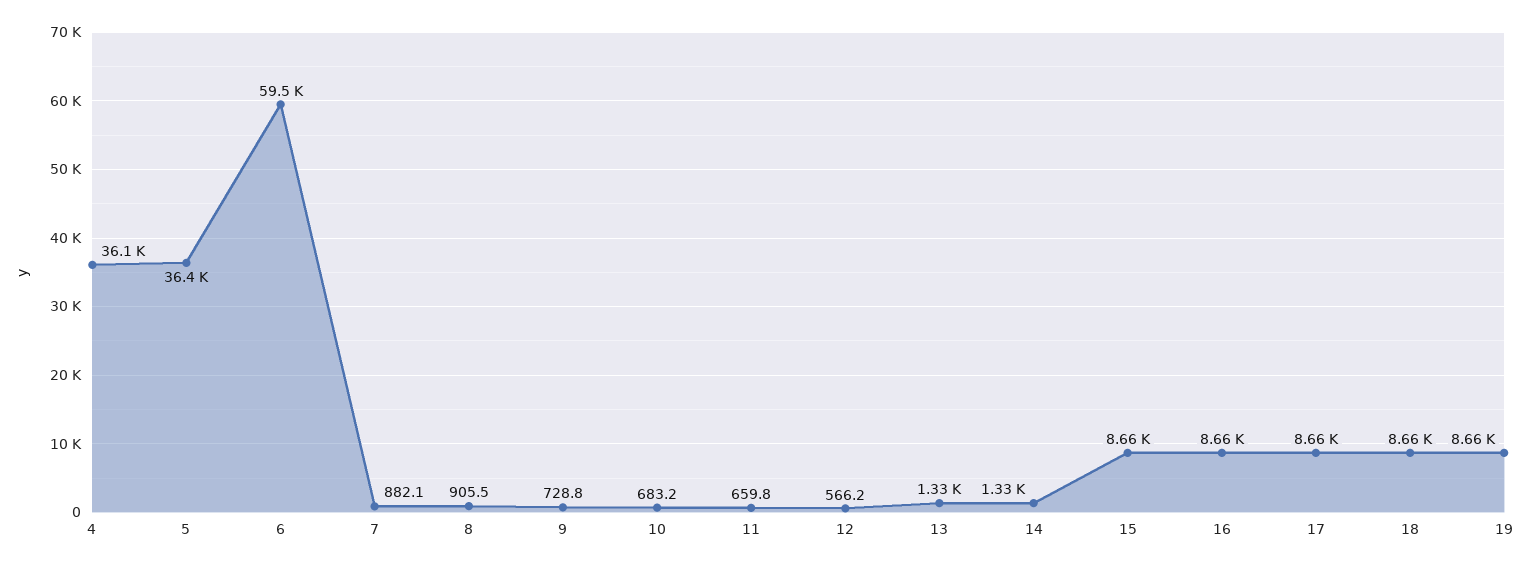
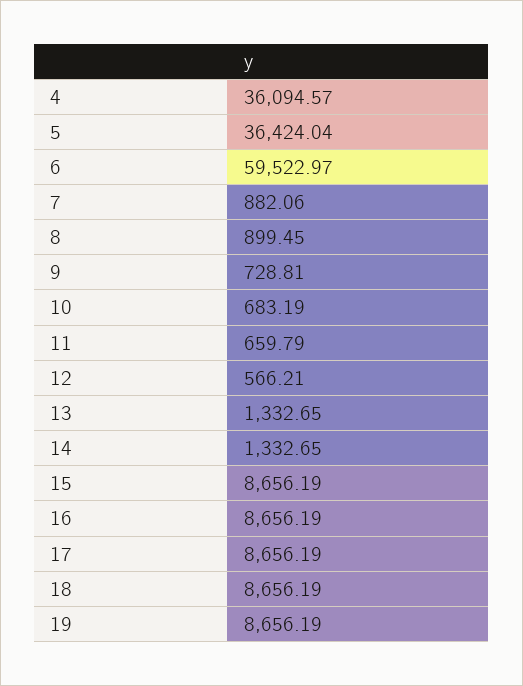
  {
    "4": 36094.57,
    "5": 36424.04,
    "6": 59522.97,
    "7": 882.06,
-   "8": 905.5,
+   "8": 899.45,
    "9": 728.81,
    "10": 683.19,
    "11": 659.79,
    "12": 566.21,
    "13": 1332.65,
    "14": 1332.65,
    "15": 8656.19,
    "16": 8656.19,
    "17": 8656.19,
    "18": 8656.19,
    "19": 8656.19
  }

